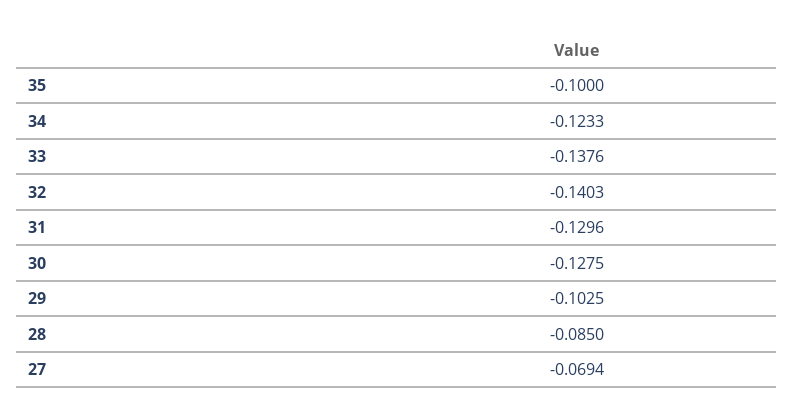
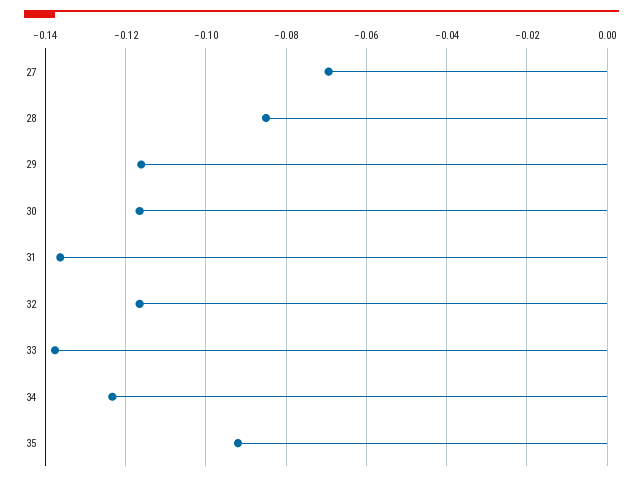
  {
-   "35": -0.1,
+   "35": -0.092,
    "34": -0.1233,
    "33": -0.1376,
-   "32": -0.1403,
+   "32": -0.116,
-   "31": -0.1296,
+   "31": -0.136,
-   "30": -0.1275,
+   "30": -0.116,
-   "29": -0.1025,
+   "29": -0.116,
    "28": -0.085,
    "27": -0.0694
  }

